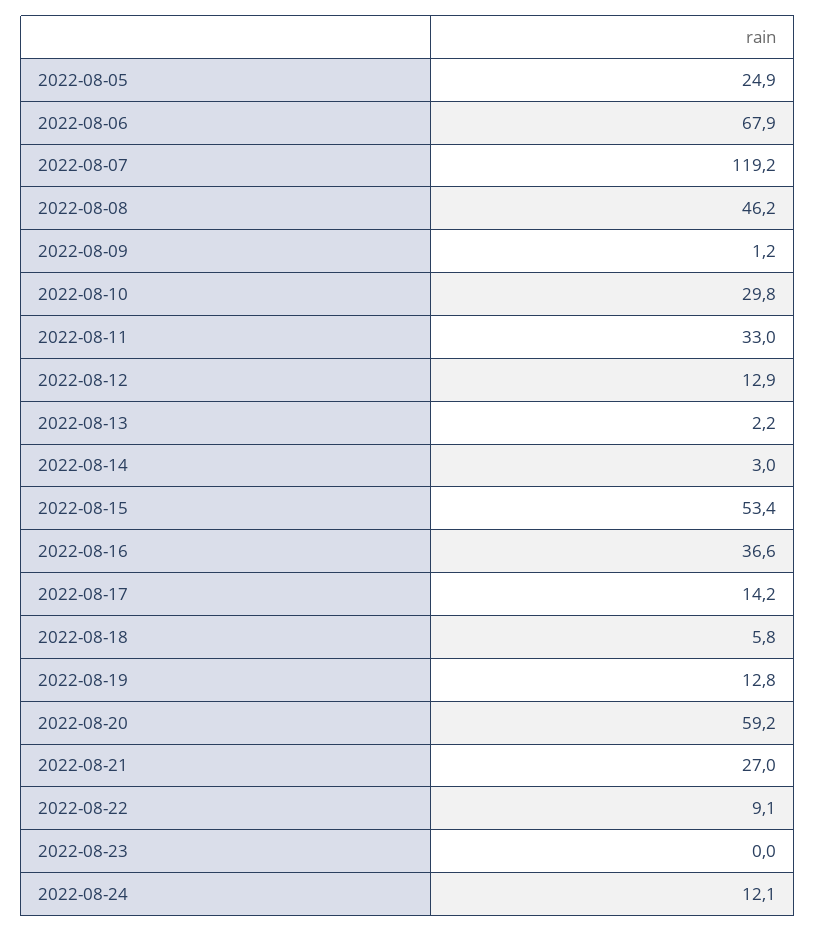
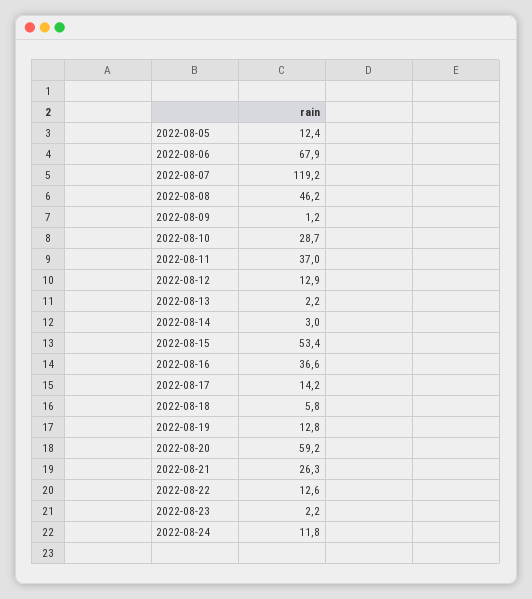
  {
-   "2022-08-05": 24.9,
+   "2022-08-05": 12.4,
    "2022-08-06": 67.9,
    "2022-08-07": 119.2,
    "2022-08-08": 46.2,
    "2022-08-09": 1.2,
-   "2022-08-10": 29.8,
+   "2022-08-10": 28.7,
-   "2022-08-11": 33,
+   "2022-08-11": 37,
    "2022-08-12": 12.9,
    "2022-08-13": 2.2,
    "2022-08-14": 3,
    "2022-08-15": 53.4,
    "2022-08-16": 36.6,
    "2022-08-17": 14.2,
    "2022-08-18": 5.8,
    "2022-08-19": 12.8,
    "2022-08-20": 59.2,
-   "2022-08-21": 27,
+   "2022-08-21": 26.3,
-   "2022-08-22": 9.1,
+   "2022-08-22": 12.6,
-   "2022-08-23": 0,
+   "2022-08-23": 2.2,
-   "2022-08-24": 12.1
+   "2022-08-24": 11.8
  }

